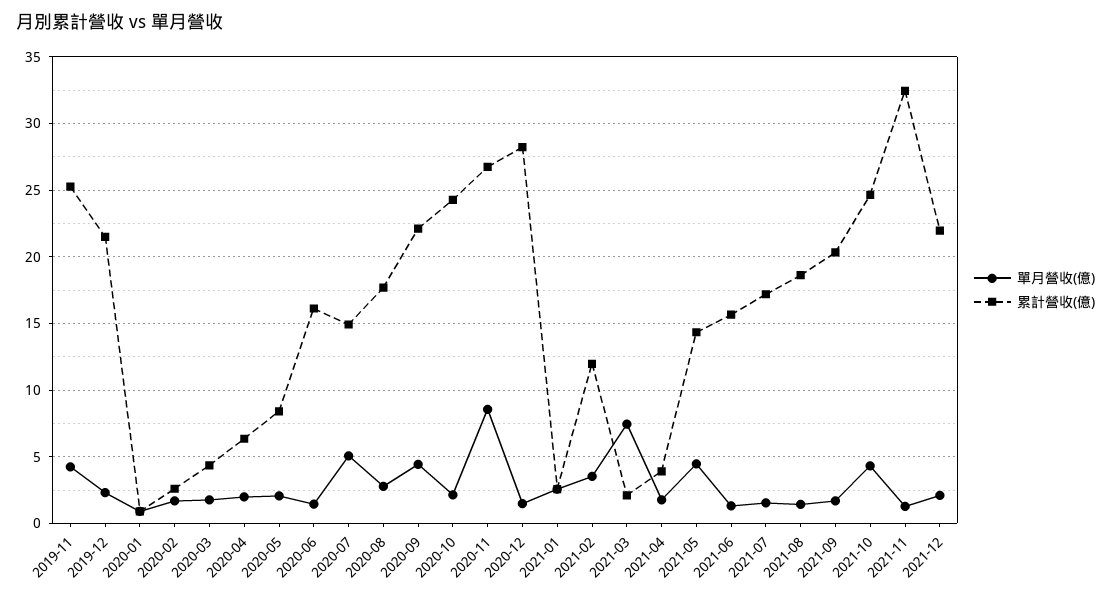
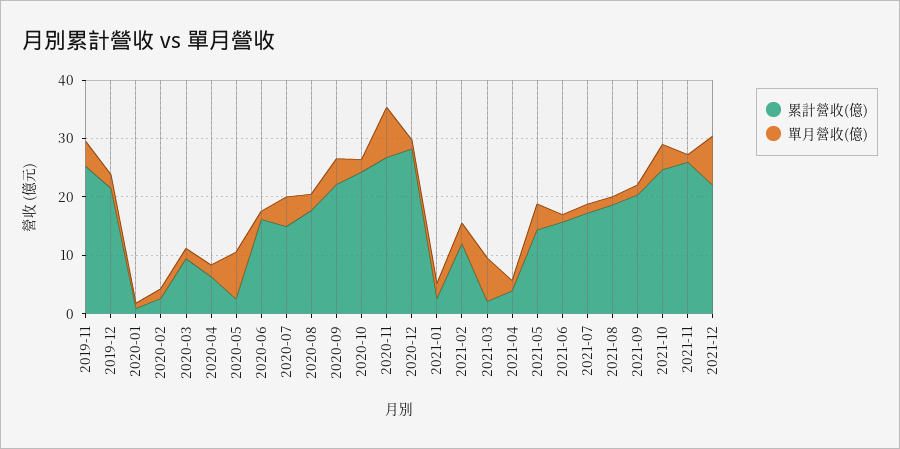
  {
    "單月營收(億)": {
      "2019-11": 4,
      "2019-12": 2.5,
      "2020-01": 1,
      "2020-02": 1.5,
      "2020-03": 2,
      "2020-04": 2,
-     "2020-05": 2,
+     "2020-05": 8,
      "2020-06": 1.5,
      "2020-07": 5,
      "2020-08": 3,
      "2020-09": 4.5,
      "2020-10": 2,
      "2020-11": 8.5,
      "2020-12": 1.5,
      "2021-01": 2.5,
      "2021-02": 3.5,
      "2021-03": 7.5,
      "2021-04": 2,
      "2021-05": 4.5,
      "2021-06": 1.5,
      "2021-07": 1.5,
      "2021-08": 1.5,
      "2021-09": 1.5,
      "2021-10": 4.5,
      "2021-11": 1.5,
-     "2021-12": 2
+     "2021-12": 8
    },
    "累計營收(億)": {
      "2019-11": 25.5,
      "2019-12": 21.5,
      "2020-01": 1,
      "2020-02": 2.5,
-     "2020-03": 4.5,
+     "2020-03": 10,
      "2020-04": 6.5,
-     "2020-05": 8.5,
+     "2020-05": 2,
      "2020-06": 16,
      "2020-07": 15,
      "2020-08": 17.5,
      "2020-09": 22,
      "2020-10": 24.5,
      "2020-11": 27,
      "2020-12": 28,
      "2021-01": 2.5,
      "2021-02": 12,
      "2021-03": 2,
      "2021-04": 4,
      "2021-05": 14.5,
      "2021-06": 15.5,
      "2021-07": 17,
      "2021-08": 18.5,
      "2021-09": 20.5,
      "2021-10": 24.5,
-     "2021-11": 32.5,
+     "2021-11": 26,
      "2021-12": 22
    }
  }

